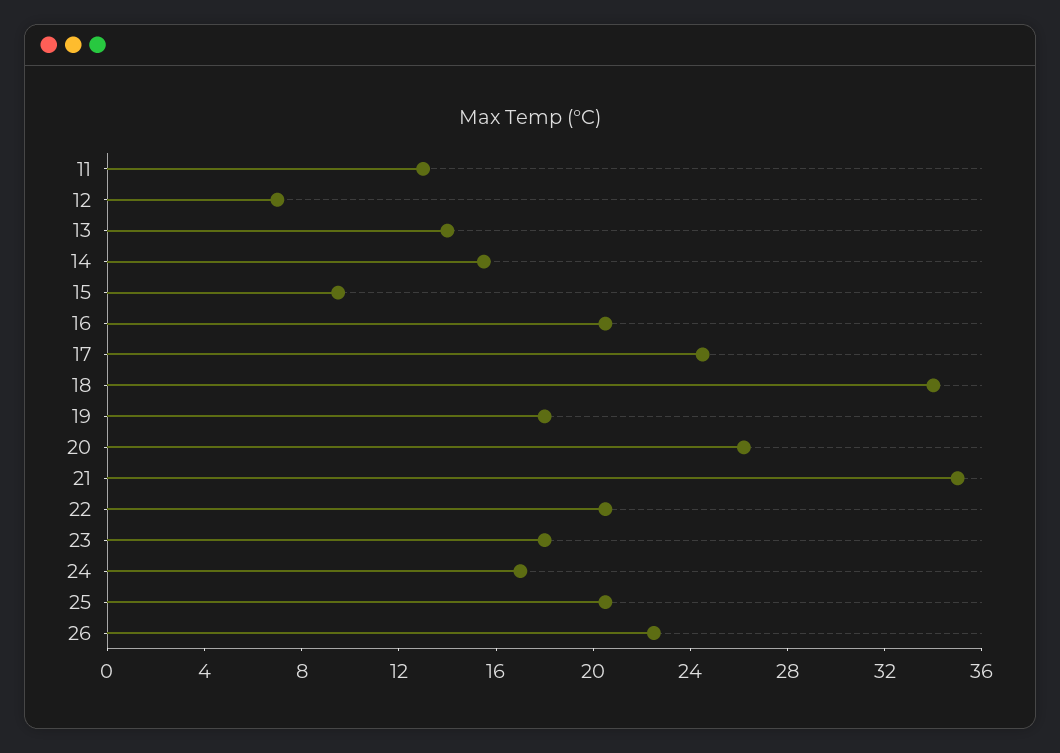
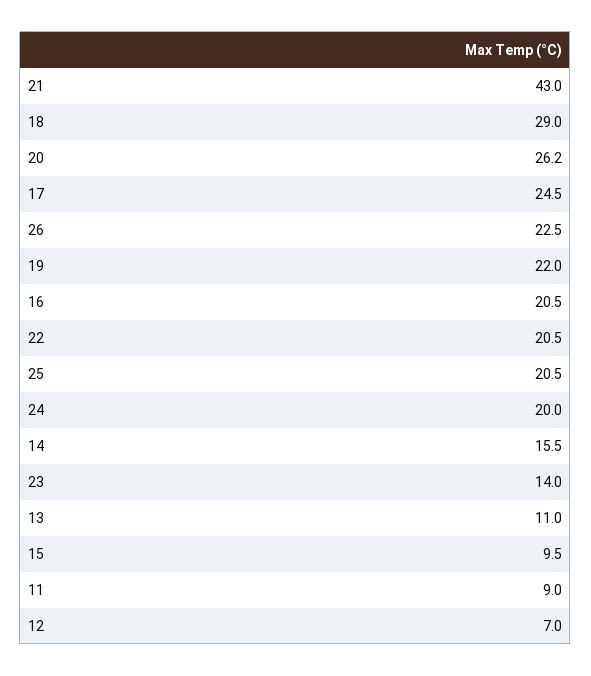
  {
-   "11": 13,
+   "11": 9,
    "12": 7,
-   "13": 14,
+   "13": 11,
    "14": 15.5,
    "15": 9.5,
    "16": 20.5,
    "17": 24.5,
-   "18": 34,
+   "18": 29,
-   "19": 18,
+   "19": 22,
    "20": 26.2,
-   "21": 35,
+   "21": 43,
    "22": 20.5,
-   "23": 18,
+   "23": 14,
-   "24": 17,
+   "24": 20,
    "25": 20.5,
    "26": 22.5
  }

